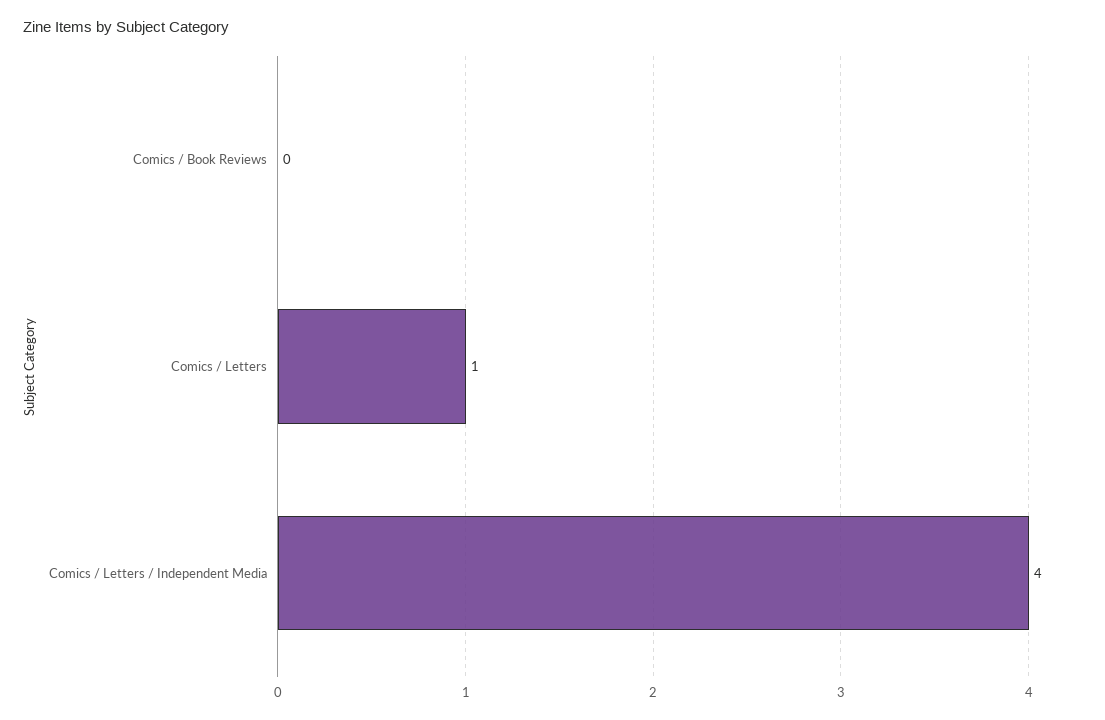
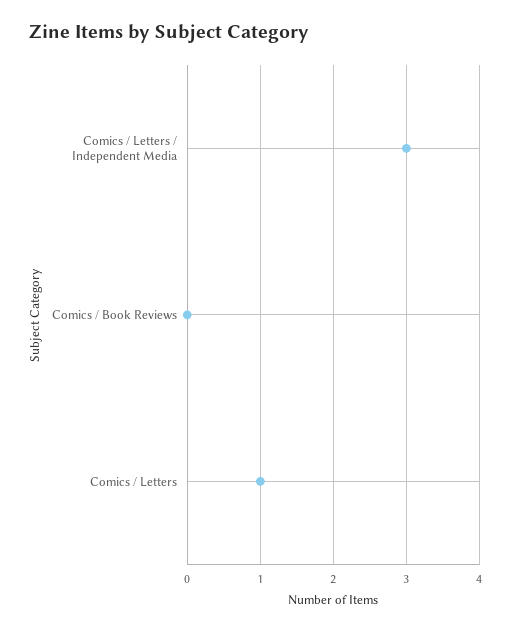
  {
    "Comics / Book Reviews": 0,
    "Comics / Letters": 1,
-   "Comics / Letters / Independent Media": 4
+   "Comics / Letters / Independent Media": 3
  }

